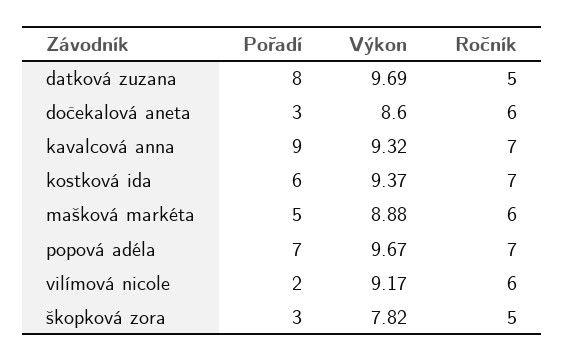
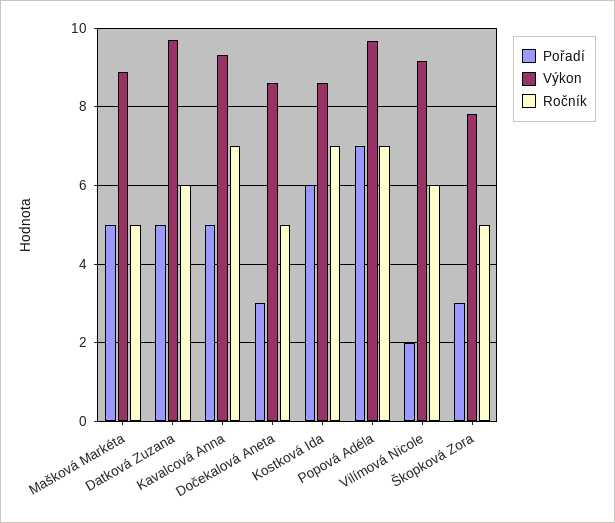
  {
    "Pořadí": {
-     "datková zuzana": 8,
+     "datková zuzana": 5,
      "dočekalová aneta": 3,
-     "kavalcová anna": 9,
+     "kavalcová anna": 5,
      "kostková ida": 6,
      "mašková markéta": 5,
      "popová adéla": 7,
      "vilímová nicole": 2,
      "škopková zora": 3
    },
    "Výkon": {
      "datková zuzana": 9.69,
      "dočekalová aneta": 8.6,
      "kavalcová anna": 9.32,
-     "kostková ida": 9.37,
+     "kostková ida": 8.6,
      "mašková markéta": 8.88,
      "popová adéla": 9.67,
      "vilímová nicole": 9.17,
      "škopková zora": 7.82
    },
    "Ročník": {
-     "datková zuzana": 5,
+     "datková zuzana": 6,
-     "dočekalová aneta": 6,
+     "dočekalová aneta": 5,
      "kavalcová anna": 7,
      "kostková ida": 7,
-     "mašková markéta": 6,
+     "mašková markéta": 5,
      "popová adéla": 7,
      "vilímová nicole": 6,
      "škopková zora": 5
    }
  }

